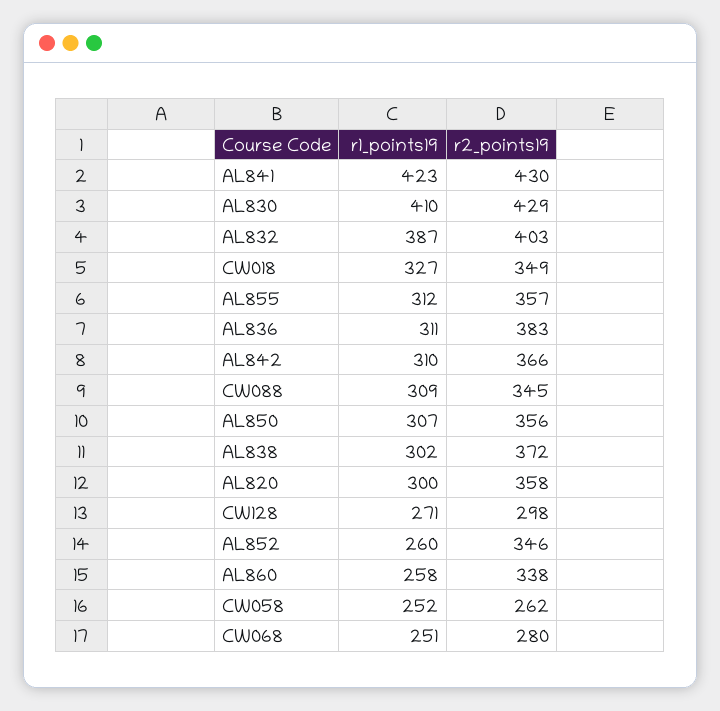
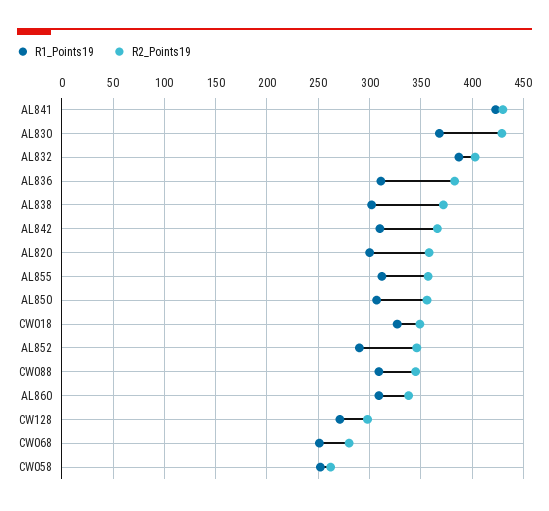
  {
    "r1_points19": {
      "AL841": 423,
-     "AL830": 410,
+     "AL830": 370,
      "AL832": 387,
      "CW018": 327,
      "AL855": 312,
      "AL836": 311,
      "AL842": 310,
      "CW088": 309,
      "AL850": 307,
      "AL838": 302,
      "AL820": 300,
      "CW128": 271,
-     "AL852": 260,
+     "AL852": 290,
-     "AL860": 258,
+     "AL860": 310,
      "CW058": 252,
      "CW068": 251
    },
    "r2_points19": {
      "AL841": 430,
      "AL830": 429,
      "AL832": 403,
      "CW018": 349,
      "AL855": 357,
      "AL836": 383,
      "AL842": 366,
      "CW088": 345,
      "AL850": 356,
      "AL838": 372,
      "AL820": 358,
      "CW128": 298,
      "AL852": 346,
      "AL860": 338,
      "CW058": 262,
      "CW068": 280
    }
  }

